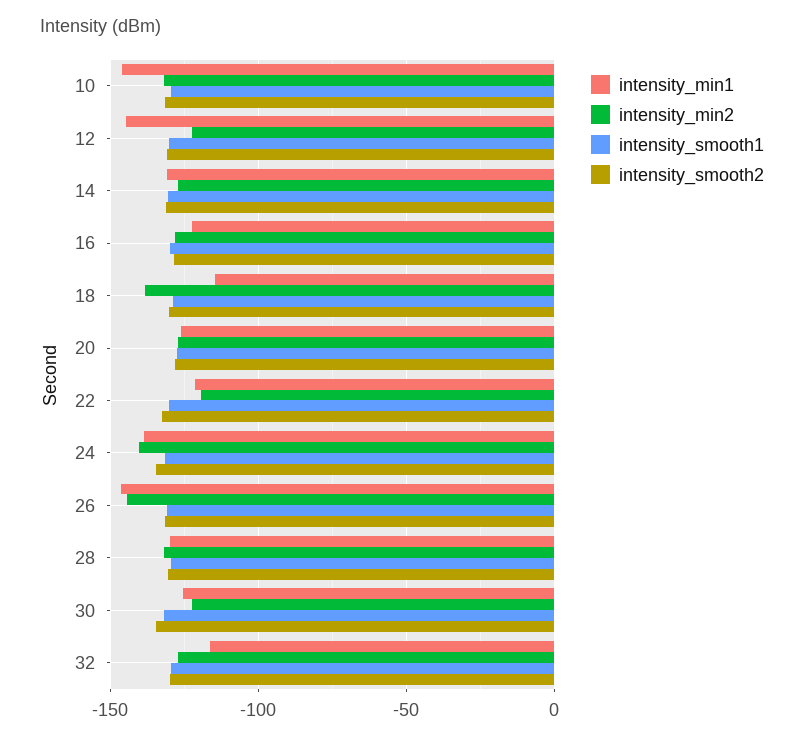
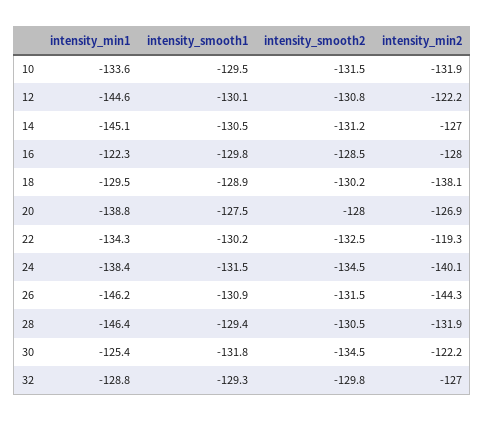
  {
    "intensity_min1": {
-     "10": -145,
+     "10": -133.6,
      "12": -144.6,
-     "14": -130,
+     "14": -145.1,
      "16": -122.3,
-     "18": -115,
+     "18": -129.5,
-     "20": -125,
+     "20": -138.8,
-     "22": -120,
+     "22": -134.3,
      "24": -138.4,
      "26": -146.2,
-     "28": -130,
+     "28": -146.4,
      "30": -125.4,
-     "32": -115
+     "32": -128.8
    },
    "intensity_min2": {
      "10": -131.9,
      "12": -122.2,
      "14": -127,
      "16": -128,
      "18": -138.1,
      "20": -126.9,
      "22": -119.3,
      "24": -140.1,
      "26": -144.3,
      "28": -131.9,
      "30": -122.2,
      "32": -127
    },
    "intensity_smooth1": {
      "10": -129.5,
      "12": -130.1,
      "14": -130.5,
      "16": -129.8,
      "18": -128.9,
      "20": -127.5,
      "22": -130.2,
      "24": -131.5,
      "26": -130.9,
      "28": -129.4,
      "30": -131.8,
      "32": -129.3
    },
    "intensity_smooth2": {
      "10": -131.5,
      "12": -130.8,
      "14": -131.2,
      "16": -128.5,
      "18": -130.2,
      "20": -128,
      "22": -132.5,
      "24": -134.5,
      "26": -131.5,
      "28": -130.5,
      "30": -134.5,
      "32": -129.8
    }
  }

